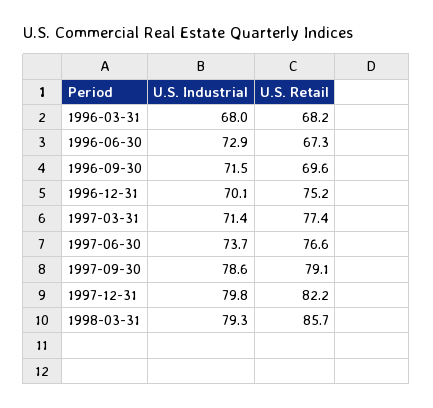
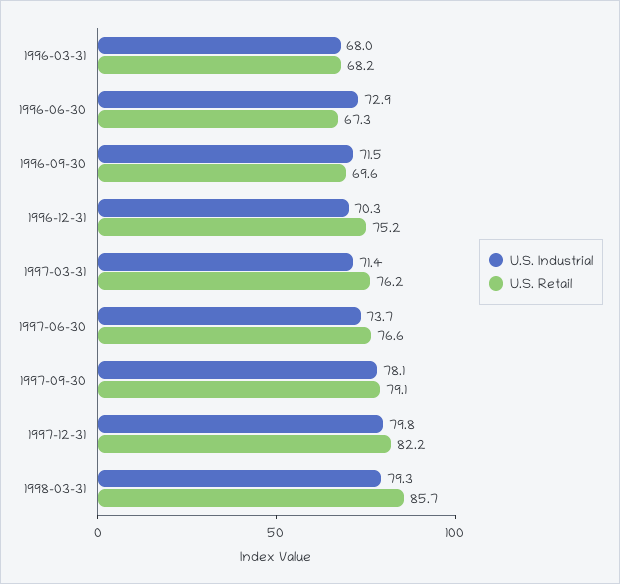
  {
    "U.S. Industrial": {
      "1996-03-31": 68,
      "1996-06-30": 72.9,
      "1996-09-30": 71.5,
-     "1996-12-31": 70.1,
+     "1996-12-31": 70.3,
      "1997-03-31": 71.4,
      "1997-06-30": 73.7,
-     "1997-09-30": 78.6,
+     "1997-09-30": 78.1,
      "1997-12-31": 79.8,
      "1998-03-31": 79.3
    },
    "U.S. Retail": {
      "1996-03-31": 68.2,
      "1996-06-30": 67.3,
      "1996-09-30": 69.6,
      "1996-12-31": 75.2,
-     "1997-03-31": 77.4,
+     "1997-03-31": 76.2,
      "1997-06-30": 76.6,
      "1997-09-30": 79.1,
      "1997-12-31": 82.2,
      "1998-03-31": 85.7
    }
  }

